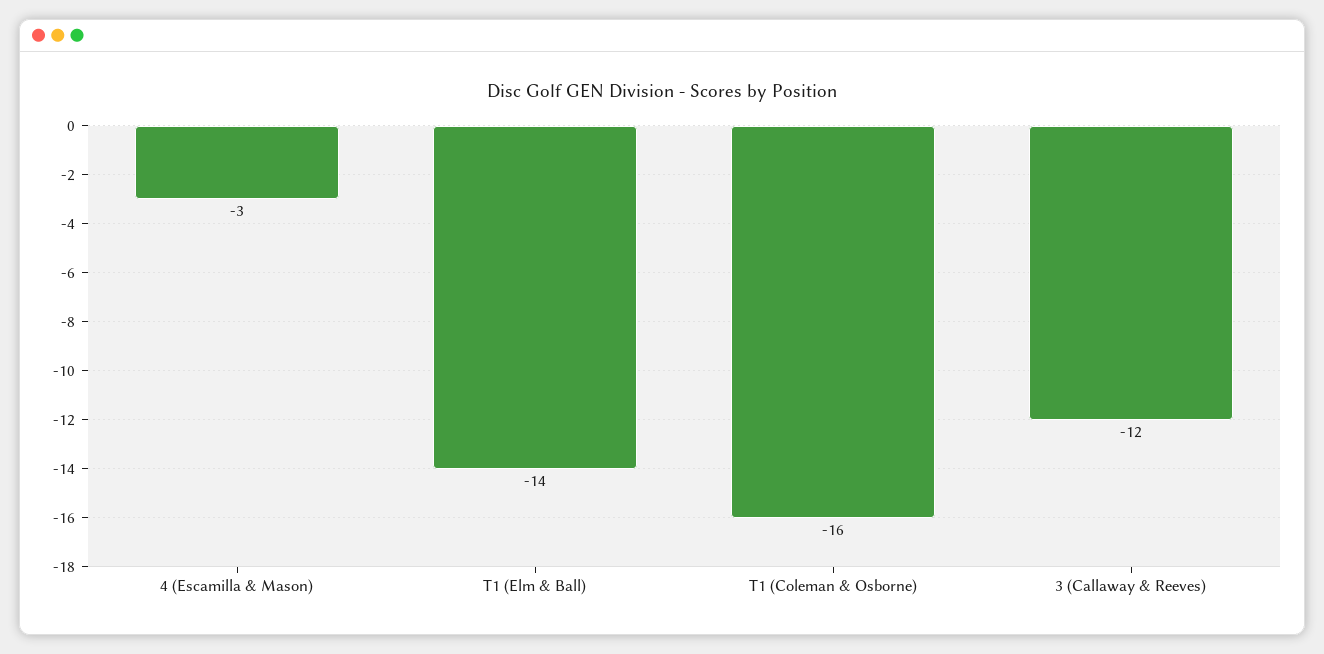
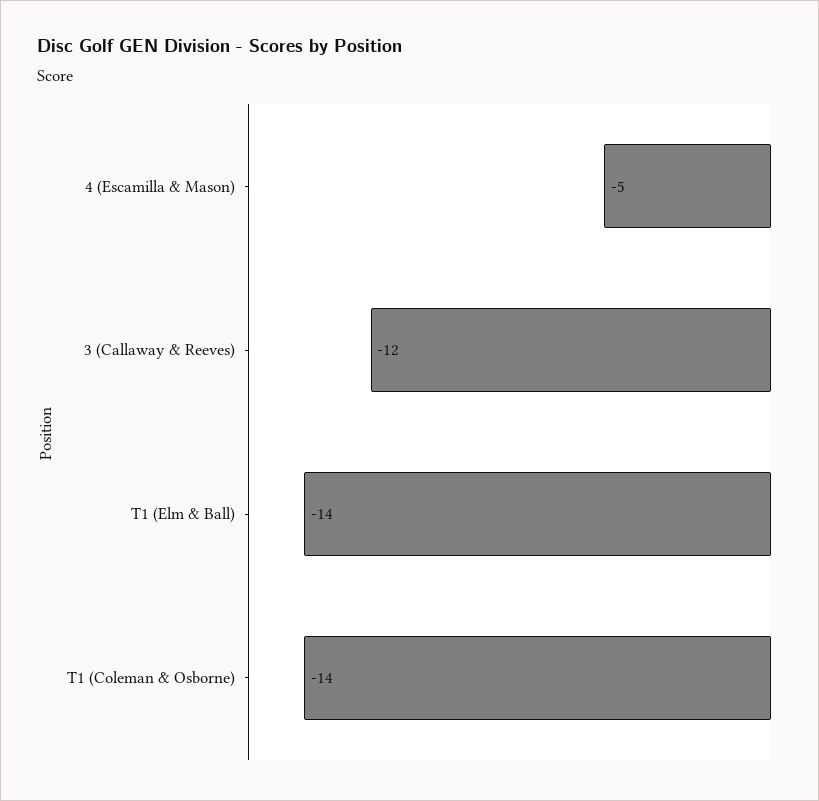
  {
-   "4 (Escamilla & Mason)": -3,
+   "4 (Escamilla & Mason)": -5,
    "T1 (Elm & Ball)": -14,
-   "T1 (Coleman & Osborne)": -16,
+   "T1 (Coleman & Osborne)": -14,
    "3 (Callaway & Reeves)": -12
  }

